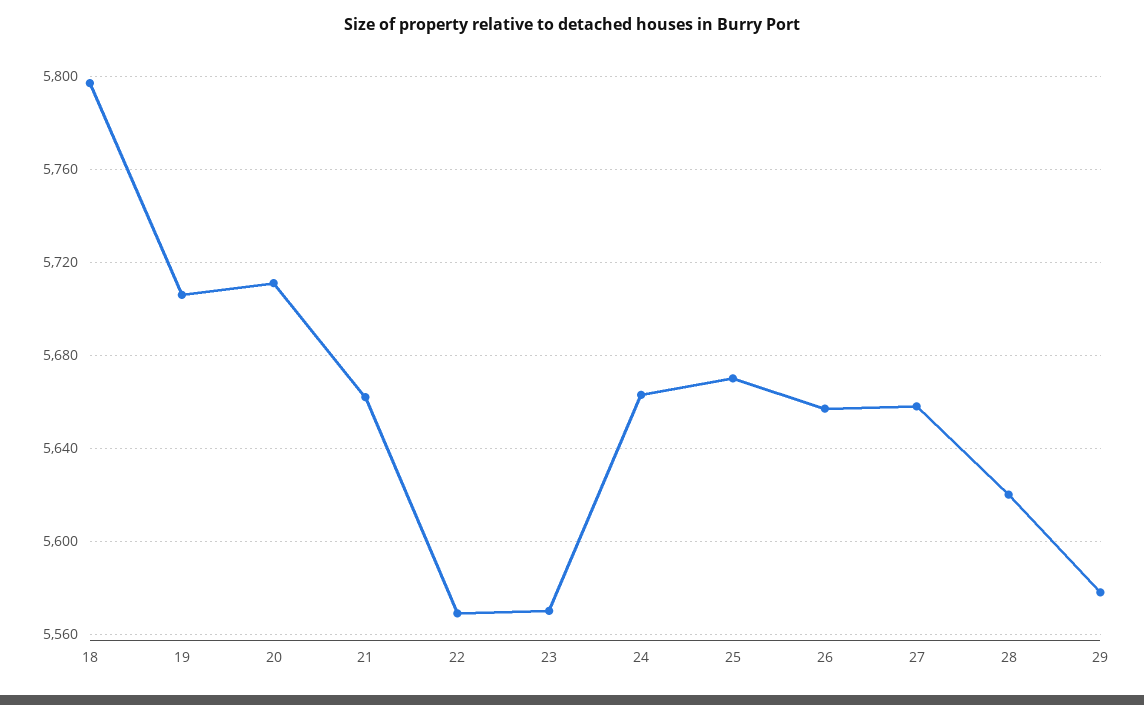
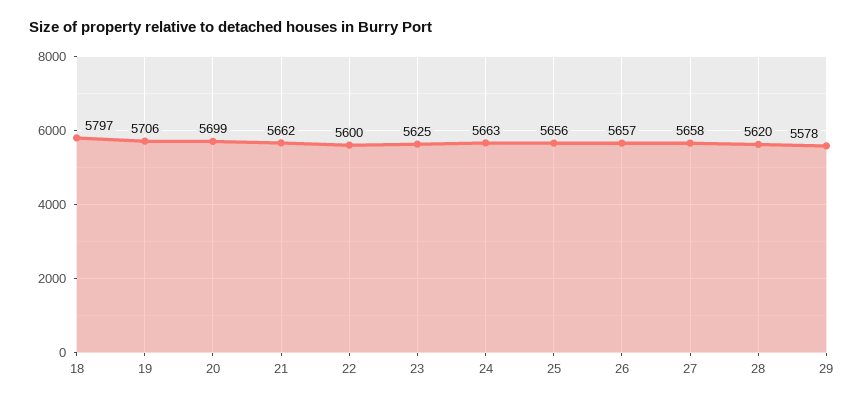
  {
    "18": 5797,
    "19": 5706,
-   "20": 5710,
+   "20": 5699,
    "21": 5662,
-   "22": 5570,
+   "22": 5600,
-   "23": 5570,
+   "23": 5625,
    "24": 5663,
-   "25": 5670,
+   "25": 5656,
    "26": 5657,
    "27": 5658,
    "28": 5620,
    "29": 5578
  }

